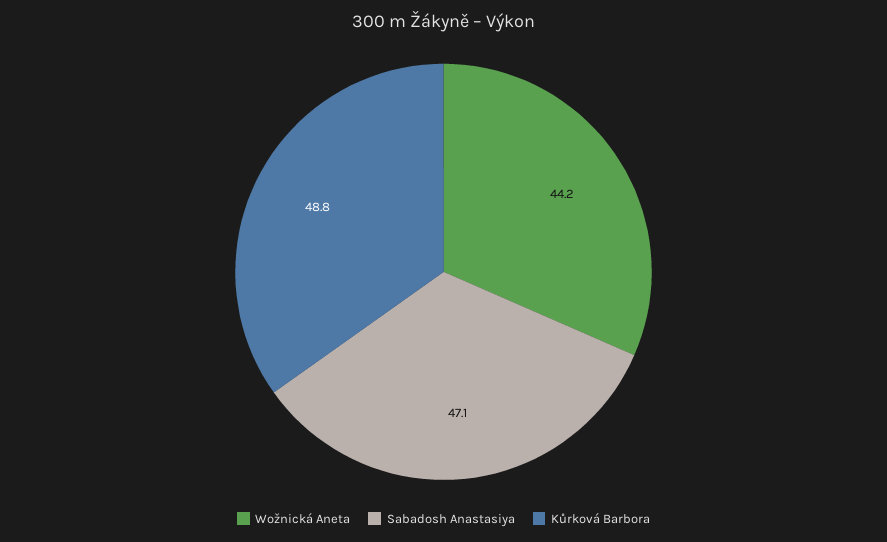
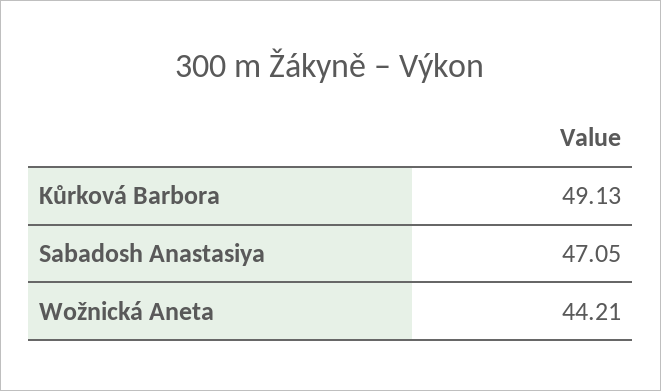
  {
    "Wožnická Aneta": 44.21,
    "Sabadosh Anastasiya": 47.05,
-   "Kůrková Barbora": 48.8
+   "Kůrková Barbora": 49.13
  }

